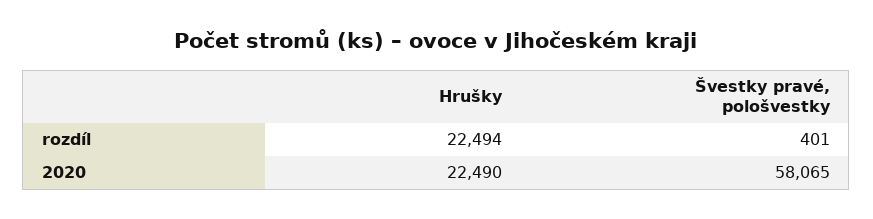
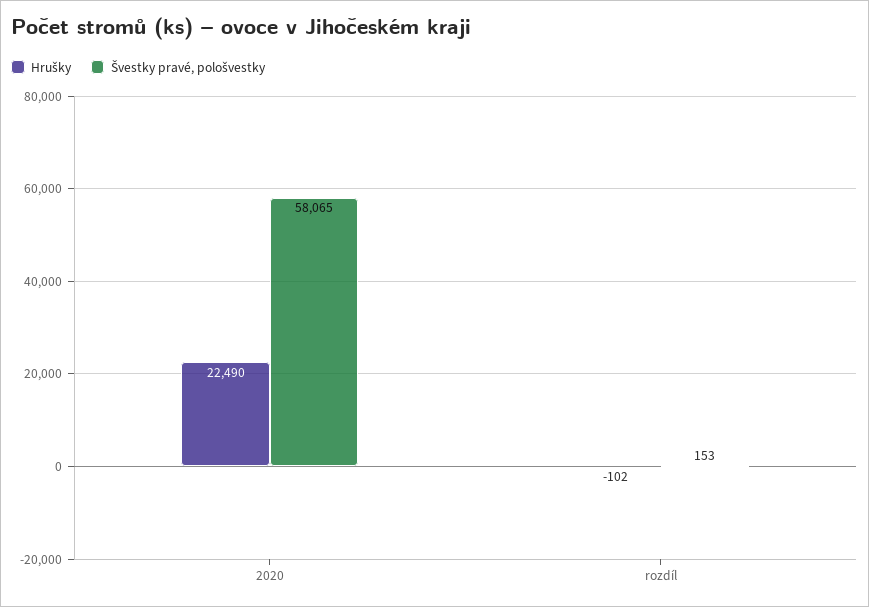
  {
    "Hrušky": {
-     "rozdíl": 22494,
+     "rozdíl": -102,
      "2020": 22490
    },
    "Švestky pravé, pološvestky": {
-     "rozdíl": 401,
+     "rozdíl": 153,
      "2020": 58065
    }
  }

